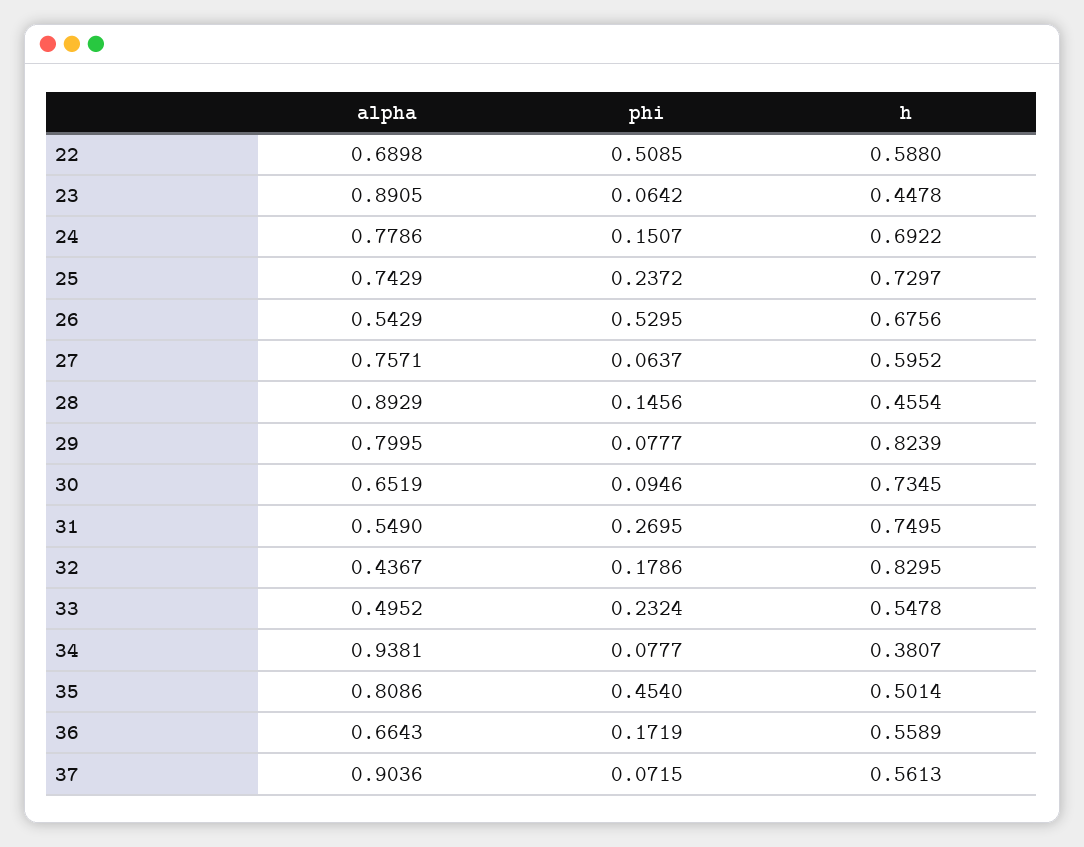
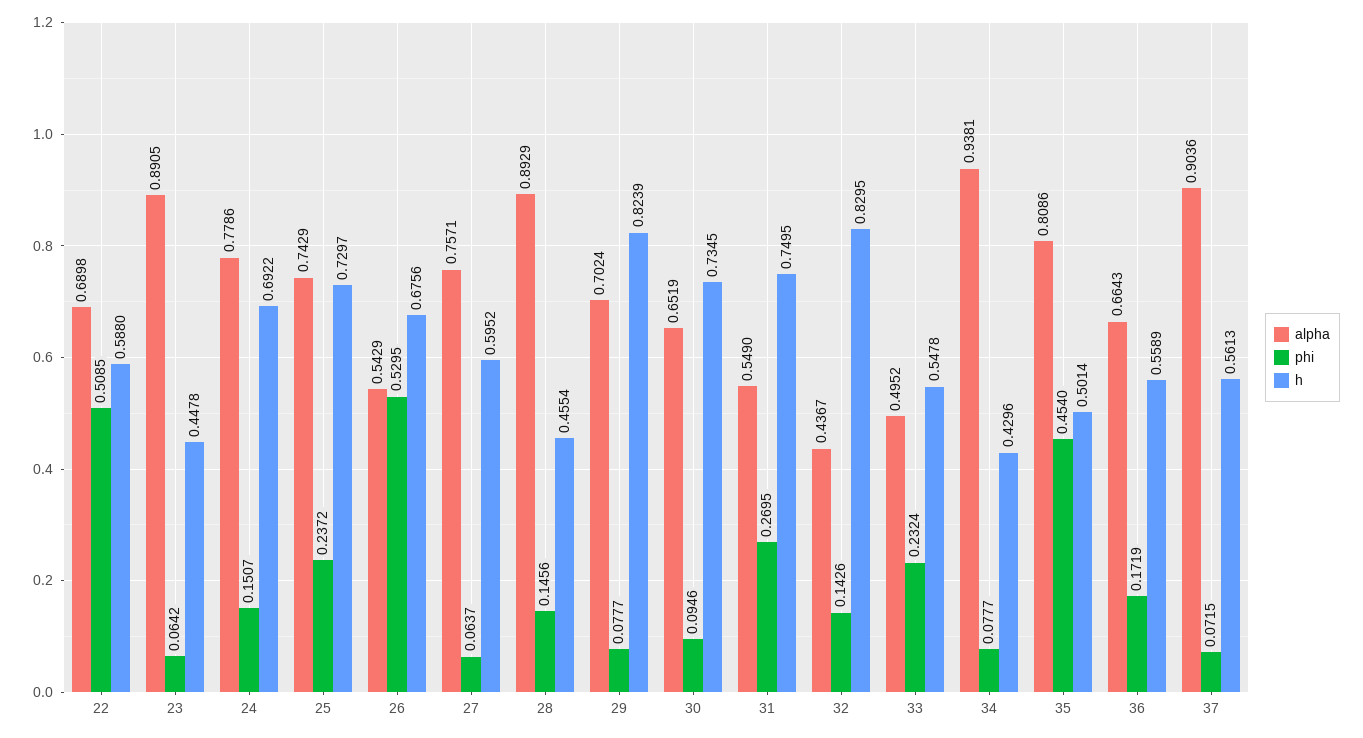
  {
    "alpha": {
      "22": 0.6898,
      "23": 0.8905,
      "24": 0.7786,
      "25": 0.7429,
      "26": 0.5429,
      "27": 0.7571,
      "28": 0.8929,
-     "29": 0.7995,
+     "29": 0.7024,
      "30": 0.6519,
      "31": 0.549,
      "32": 0.4367,
      "33": 0.4952,
      "34": 0.9381,
      "35": 0.8086,
      "36": 0.6643,
      "37": 0.9036
    },
    "phi": {
      "22": 0.5085,
      "23": 0.0642,
      "24": 0.1507,
      "25": 0.2372,
      "26": 0.5295,
      "27": 0.0637,
      "28": 0.1456,
      "29": 0.0777,
      "30": 0.0946,
      "31": 0.2695,
-     "32": 0.1786,
+     "32": 0.1426,
      "33": 0.2324,
      "34": 0.0777,
      "35": 0.454,
      "36": 0.1719,
      "37": 0.0715
    },
    "h": {
      "22": 0.588,
      "23": 0.4478,
      "24": 0.6922,
      "25": 0.7297,
      "26": 0.6756,
      "27": 0.5952,
      "28": 0.4554,
      "29": 0.8239,
      "30": 0.7345,
      "31": 0.7495,
      "32": 0.8295,
      "33": 0.5478,
-     "34": 0.3807,
+     "34": 0.4296,
      "35": 0.5014,
      "36": 0.5589,
      "37": 0.5613
    }
  }

